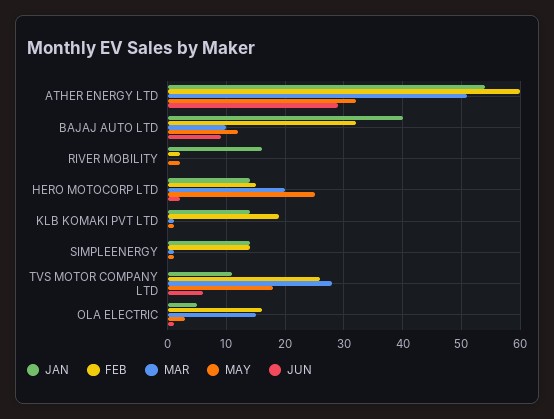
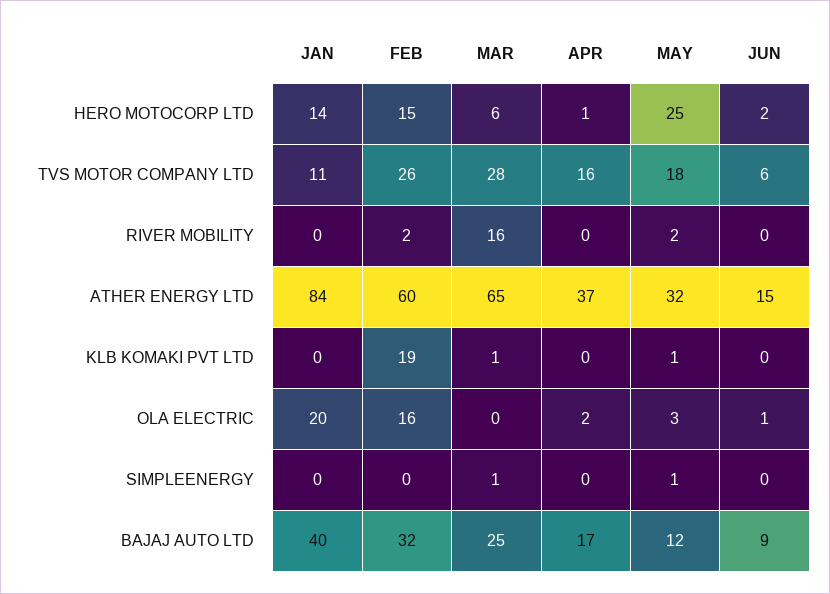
  {
    "JAN": {
-     "ATHER ENERGY LTD": 55,
+     "ATHER ENERGY LTD": 84,
      "BAJAJ AUTO LTD": 40,
-     "RIVER MOBILITY": 15,
+     "RIVER MOBILITY": 0,
      "HERO MOTOCORP LTD": 14,
-     "KLB KOMAKI PVT LTD": 15,
+     "KLB KOMAKI PVT LTD": 0,
-     "SIMPLEENERGY": 15,
+     "SIMPLEENERGY": 0,
      "TVS MOTOR COMPANY LTD": 11,
-     "OLA ELECTRIC": 5
+     "OLA ELECTRIC": 20
    },
    "FEB": {
      "ATHER ENERGY LTD": 60,
      "BAJAJ AUTO LTD": 32,
      "RIVER MOBILITY": 2,
      "HERO MOTOCORP LTD": 15,
      "KLB KOMAKI PVT LTD": 19,
-     "SIMPLEENERGY": 15,
+     "SIMPLEENERGY": 0,
      "TVS MOTOR COMPANY LTD": 26,
      "OLA ELECTRIC": 16
    },
    "MAR": {
-     "ATHER ENERGY LTD": 50,
+     "ATHER ENERGY LTD": 65,
-     "BAJAJ AUTO LTD": 10,
+     "BAJAJ AUTO LTD": 25,
-     "RIVER MOBILITY": 0,
+     "RIVER MOBILITY": 16,
-     "HERO MOTOCORP LTD": 20,
+     "HERO MOTOCORP LTD": 6,
      "KLB KOMAKI PVT LTD": 1,
      "SIMPLEENERGY": 1,
      "TVS MOTOR COMPANY LTD": 28,
-     "OLA ELECTRIC": 15
+     "OLA ELECTRIC": 0
    },
    "MAY": {
      "ATHER ENERGY LTD": 32,
      "BAJAJ AUTO LTD": 12,
      "RIVER MOBILITY": 2,
      "HERO MOTOCORP LTD": 25,
      "KLB KOMAKI PVT LTD": 1,
      "SIMPLEENERGY": 1,
      "TVS MOTOR COMPANY LTD": 18,
      "OLA ELECTRIC": 3
    },
    "JUN": {
-     "ATHER ENERGY LTD": 30,
+     "ATHER ENERGY LTD": 15,
      "BAJAJ AUTO LTD": 9,
      "RIVER MOBILITY": 0,
      "HERO MOTOCORP LTD": 2,
      "KLB KOMAKI PVT LTD": 0,
      "SIMPLEENERGY": 0,
      "TVS MOTOR COMPANY LTD": 6,
      "OLA ELECTRIC": 1
-   }
+   },
+   "APR": {
+     "HERO MOTOCORP LTD": 1,
+     "TVS MOTOR COMPANY LTD": 16,
+     "RIVER MOBILITY": 0,
+     "ATHER ENERGY LTD": 37,
+     "KLB KOMAKI PVT LTD": 0,
+     "OLA ELECTRIC": 2,
+     "SIMPLEENERGY": 0,
+     "BAJAJ AUTO LTD": 17
+   }
  }

